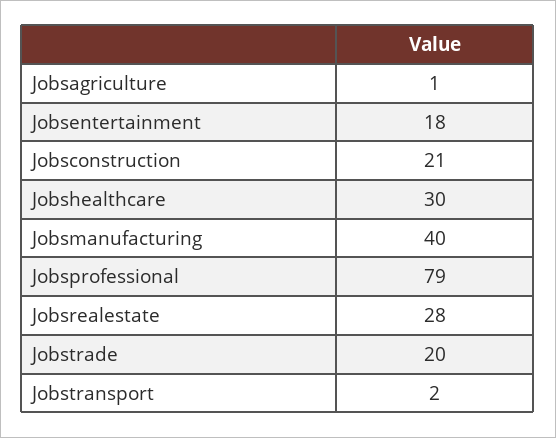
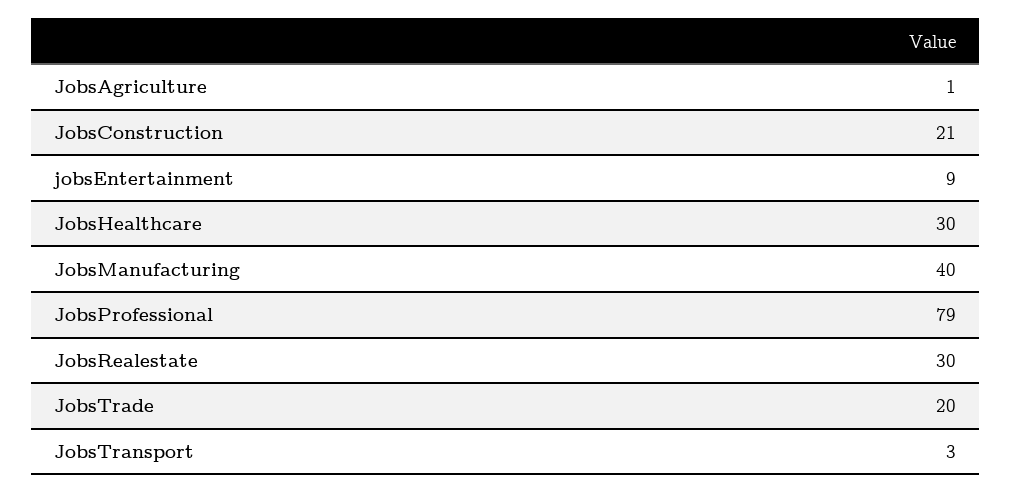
  {
    "Jobsagriculture": 1,
-   "Jobsentertainment": 18,
+   "Jobsentertainment": 9,
    "Jobsconstruction": 21,
    "Jobshealthcare": 30,
    "Jobsmanufacturing": 40,
    "Jobsprofessional": 79,
-   "Jobsrealestate": 28,
+   "Jobsrealestate": 30,
    "Jobstrade": 20,
-   "Jobstransport": 2
+   "Jobstransport": 3
  }

